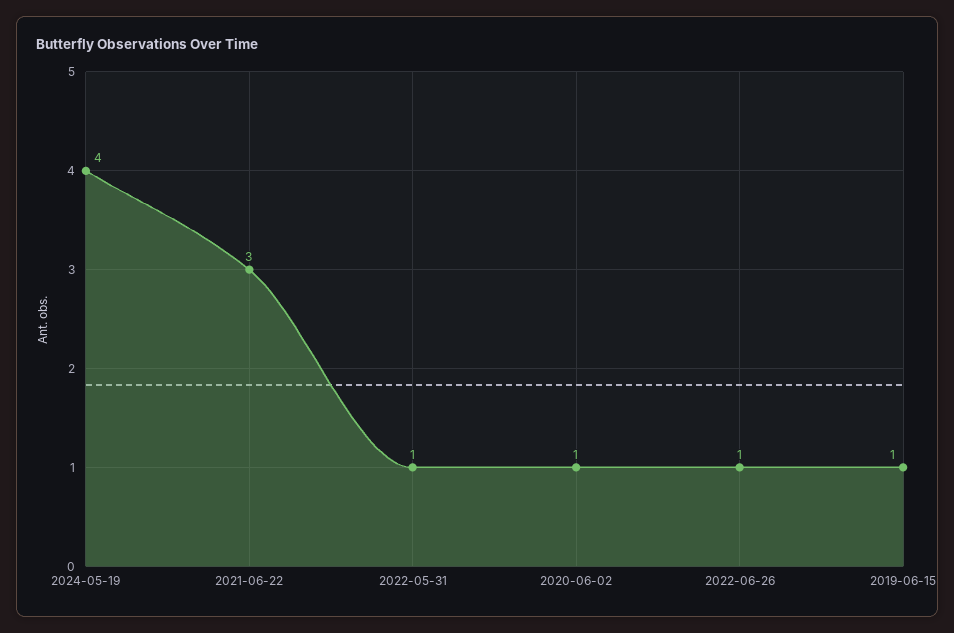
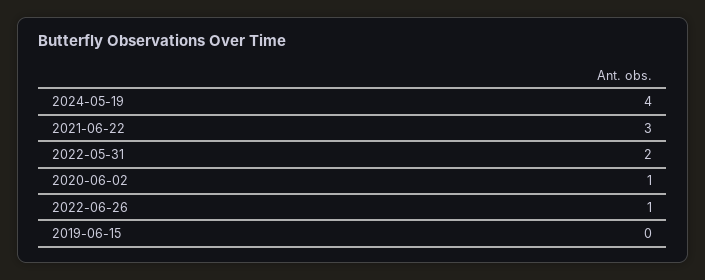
  {
    "2024-05-19": 4,
    "2021-06-22": 3,
-   "2022-05-31": 1,
+   "2022-05-31": 2,
    "2020-06-02": 1,
    "2022-06-26": 1,
-   "2019-06-15": 1
+   "2019-06-15": 0
  }

